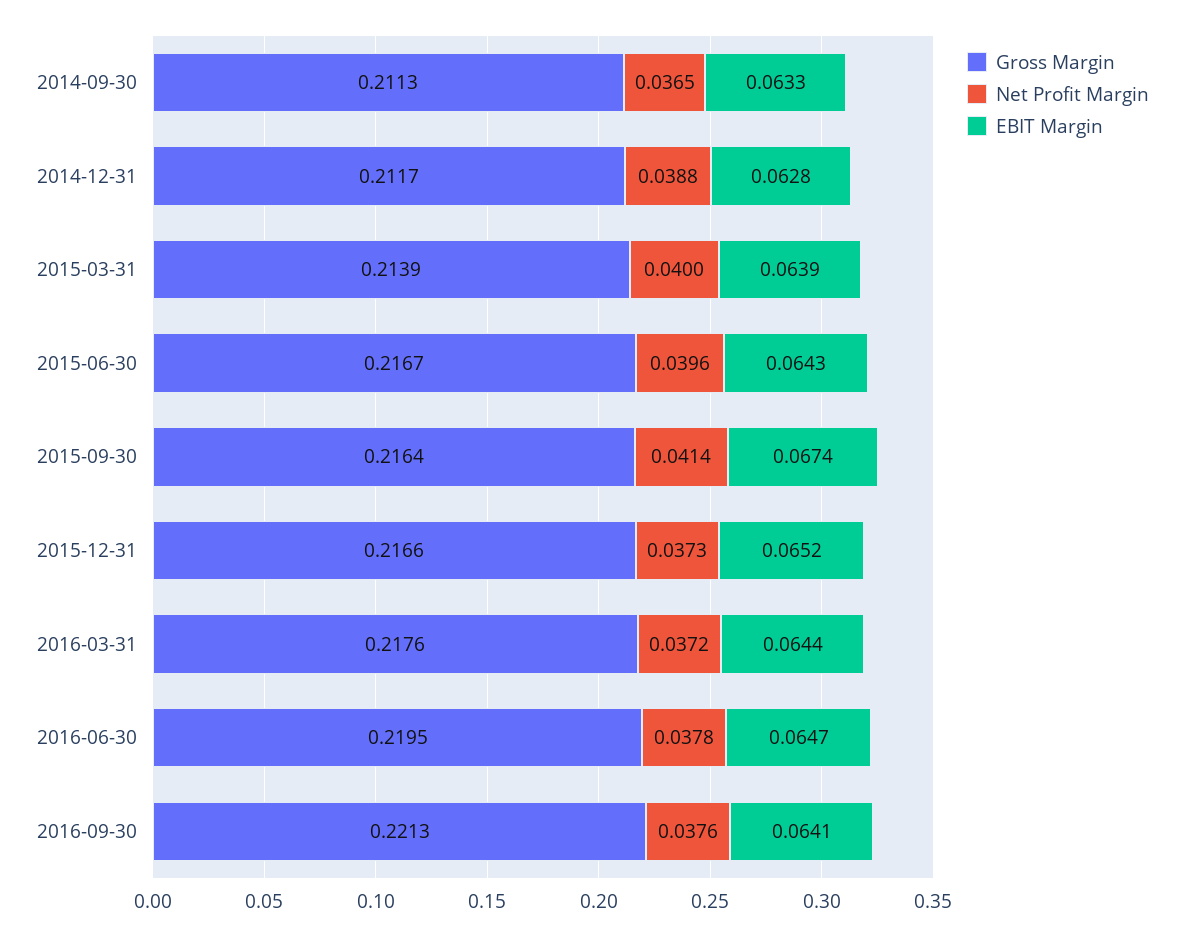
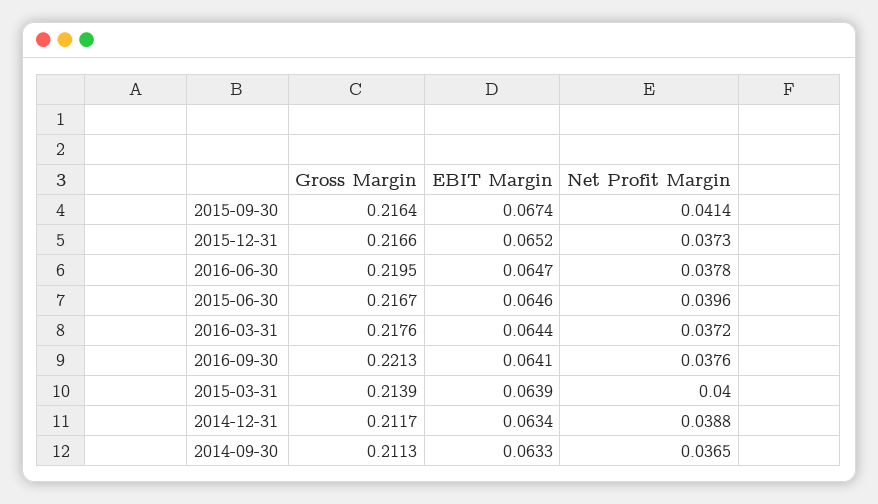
  {
    "Gross Margin": {
      "2014-09-30": 0.2113,
      "2014-12-31": 0.2117,
      "2015-03-31": 0.2139,
      "2015-06-30": 0.2167,
      "2015-09-30": 0.2164,
      "2015-12-31": 0.2166,
      "2016-03-31": 0.2176,
      "2016-06-30": 0.2195,
      "2016-09-30": 0.2213
    },
    "Net Profit Margin": {
      "2014-09-30": 0.0365,
      "2014-12-31": 0.0388,
      "2015-03-31": 0.04,
      "2015-06-30": 0.0396,
      "2015-09-30": 0.0414,
      "2015-12-31": 0.0373,
      "2016-03-31": 0.0372,
      "2016-06-30": 0.0378,
      "2016-09-30": 0.0376
    },
    "EBIT Margin": {
      "2014-09-30": 0.0633,
-     "2014-12-31": 0.0628,
+     "2014-12-31": 0.0634,
      "2015-03-31": 0.0639,
-     "2015-06-30": 0.0643,
+     "2015-06-30": 0.0646,
      "2015-09-30": 0.0674,
      "2015-12-31": 0.0652,
      "2016-03-31": 0.0644,
      "2016-06-30": 0.0647,
      "2016-09-30": 0.0641
    }
  }

